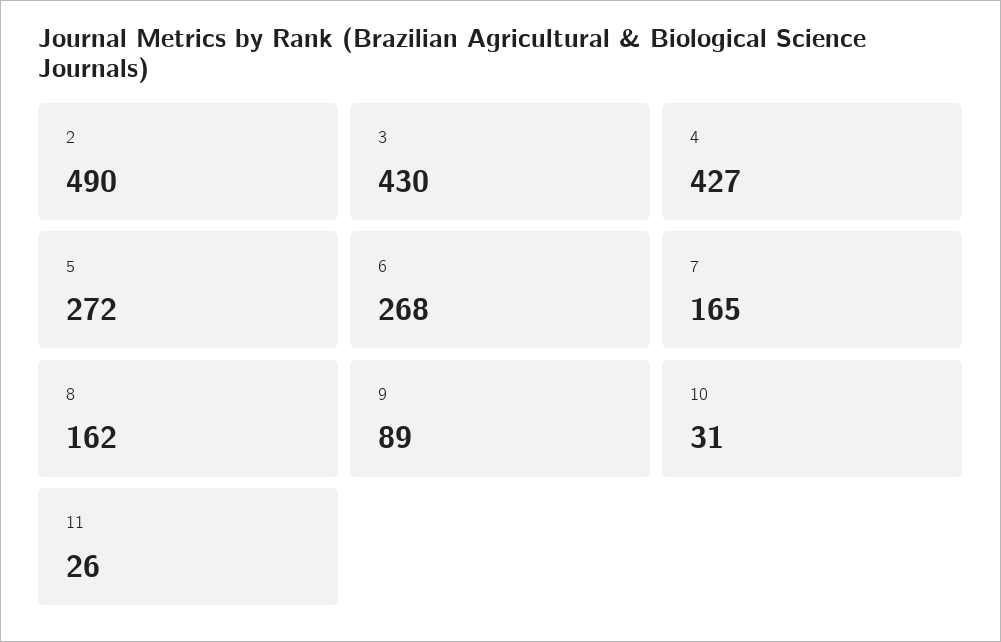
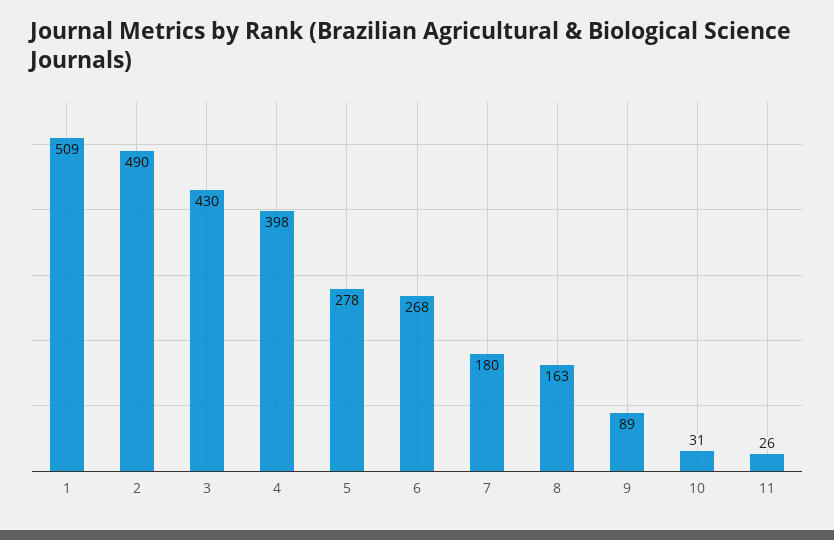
  {
    "2": 490,
    "3": 430,
-   "4": 427,
+   "4": 398,
-   "5": 272,
+   "5": 278,
    "6": 268,
-   "7": 165,
+   "7": 180,
-   "8": 162,
+   "8": 163,
    "9": 89,
    "10": 31,
-   "11": 26
+   "11": 26,
+   "1": 509
  }

